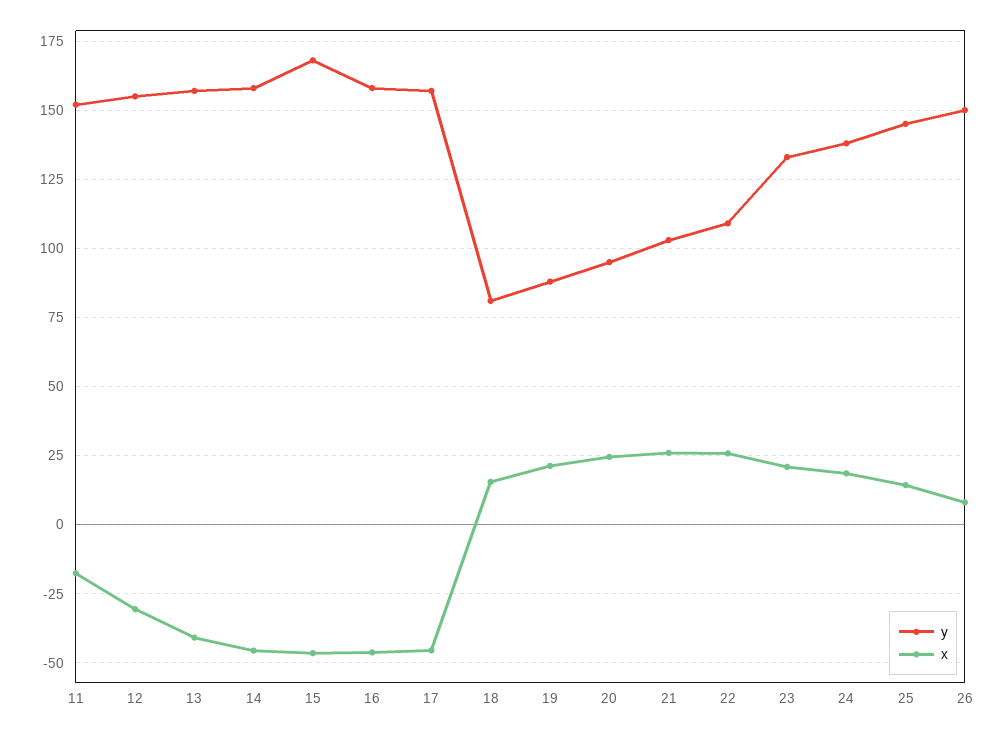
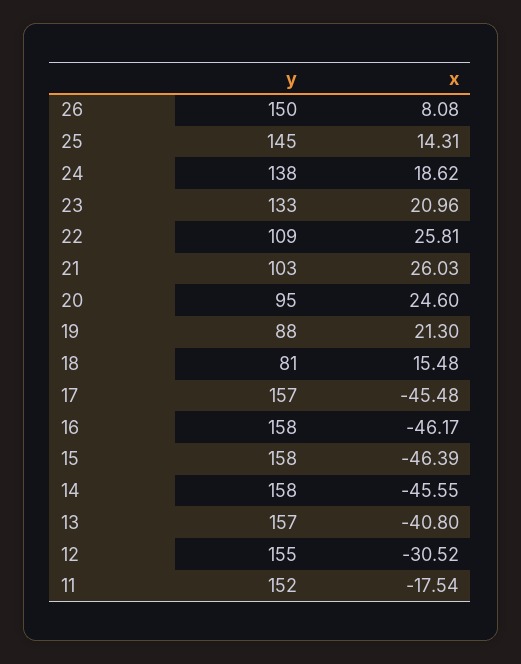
  {
    "y": {
      "11": 152,
      "12": 155,
      "13": 157,
      "14": 158,
-     "15": 167.5,
+     "15": 158,
      "16": 158,
      "17": 157,
      "18": 81,
      "19": 88,
      "20": 95,
      "21": 103,
      "22": 109,
      "23": 133,
      "24": 138,
      "25": 145,
      "26": 150
    },
    "x": {
      "11": -17.54,
      "12": -30.52,
      "13": -40.8,
      "14": -45.55,
      "15": -46.39,
      "16": -46.17,
      "17": -45.48,
      "18": 15.48,
      "19": 21.3,
      "20": 24.6,
      "21": 26.03,
      "22": 25.81,
      "23": 20.96,
      "24": 18.62,
      "25": 14.31,
      "26": 8.08
    }
  }

